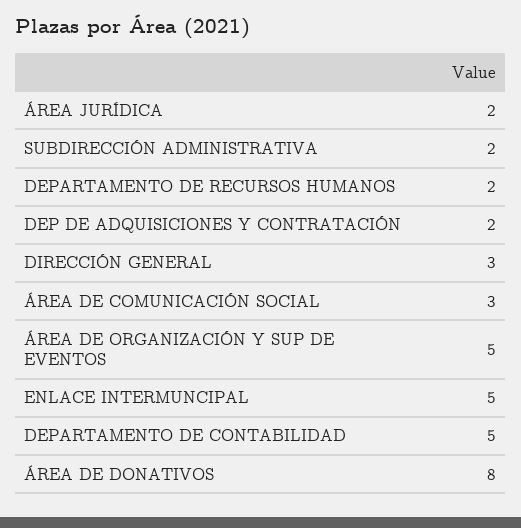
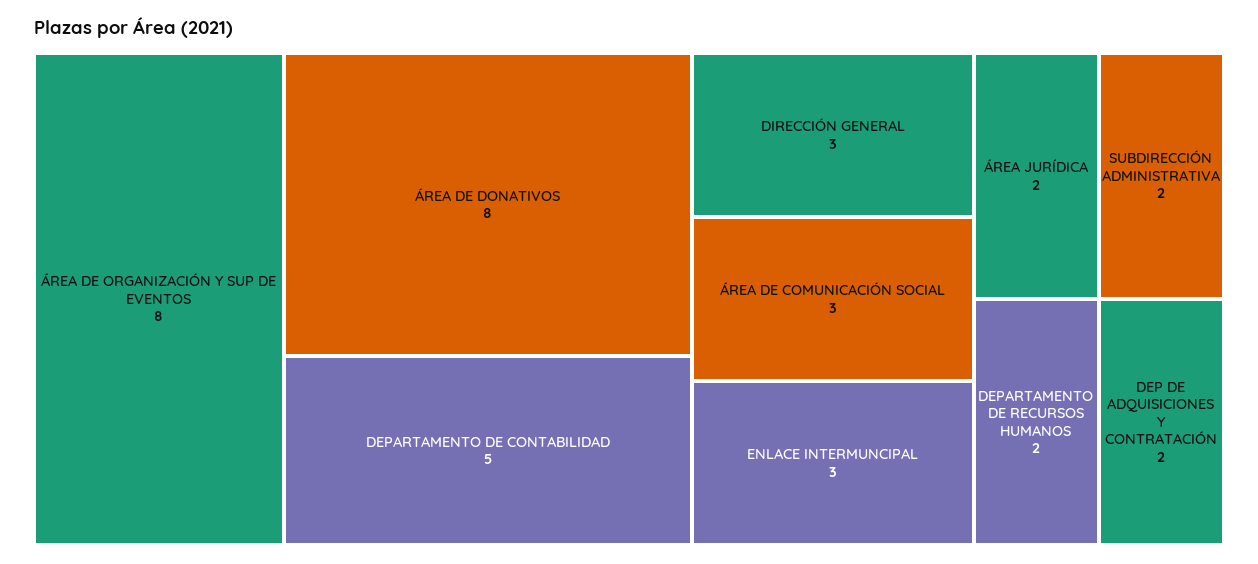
  {
    "ÁREA JURÍDICA": 2,
    "SUBDIRECCIÓN ADMINISTRATIVA": 2,
    "DEPARTAMENTO DE RECURSOS HUMANOS": 2,
    "DEP DE ADQUISICIONES Y CONTRATACIÓN": 2,
    "DIRECCIÓN GENERAL": 3,
    "ÁREA DE COMUNICACIÓN SOCIAL": 3,
-   "ÁREA DE ORGANIZACIÓN Y SUP DE EVENTOS": 5,
+   "ÁREA DE ORGANIZACIÓN Y SUP DE EVENTOS": 8,
-   "ENLACE INTERMUNCIPAL": 5,
+   "ENLACE INTERMUNCIPAL": 3,
    "DEPARTAMENTO DE CONTABILIDAD": 5,
    "ÁREA DE DONATIVOS": 8
  }

